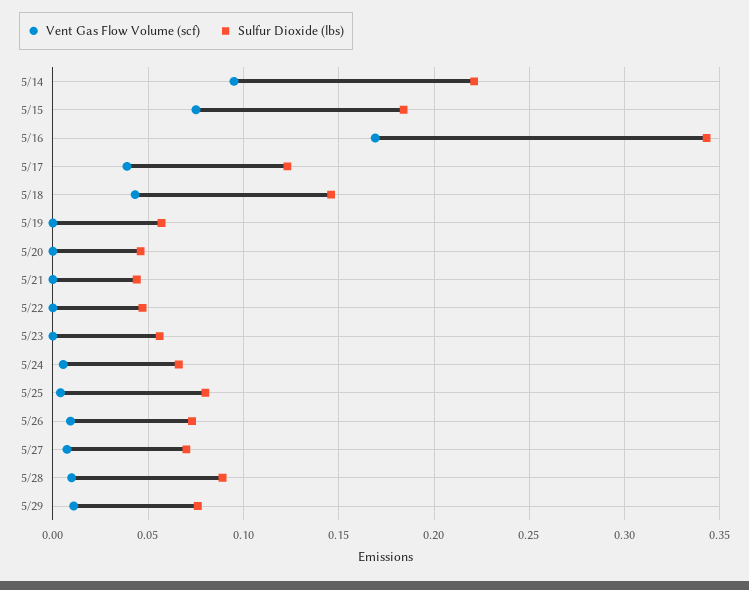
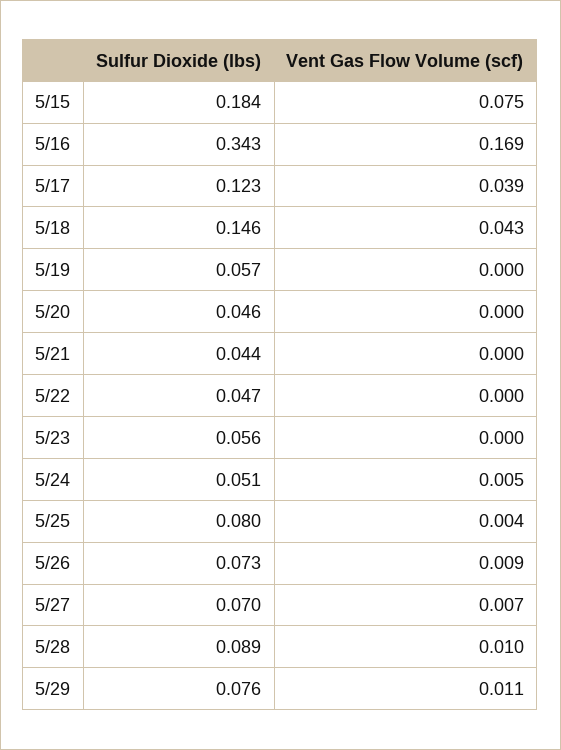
  {
    "Vent Gas Flow Volume (scf)": {
-     "5/14": 0.095,
      "5/15": 0.075,
      "5/16": 0.169,
      "5/17": 0.039,
      "5/18": 0.043,
      "5/19": 0,
      "5/20": 0,
      "5/21": 0,
      "5/22": 0,
      "5/23": 0,
      "5/24": 0.005,
      "5/25": 0.004,
      "5/26": 0.009,
      "5/27": 0.007,
      "5/28": 0.01,
      "5/29": 0.011
    },
    "Sulfur Dioxide (lbs)": {
-     "5/14": 0.22,
      "5/15": 0.184,
      "5/16": 0.343,
      "5/17": 0.123,
      "5/18": 0.146,
      "5/19": 0.057,
      "5/20": 0.046,
      "5/21": 0.044,
      "5/22": 0.047,
      "5/23": 0.056,
-     "5/24": 0.065,
+     "5/24": 0.051,
      "5/25": 0.08,
      "5/26": 0.073,
      "5/27": 0.07,
      "5/28": 0.089,
      "5/29": 0.076
    }
  }

